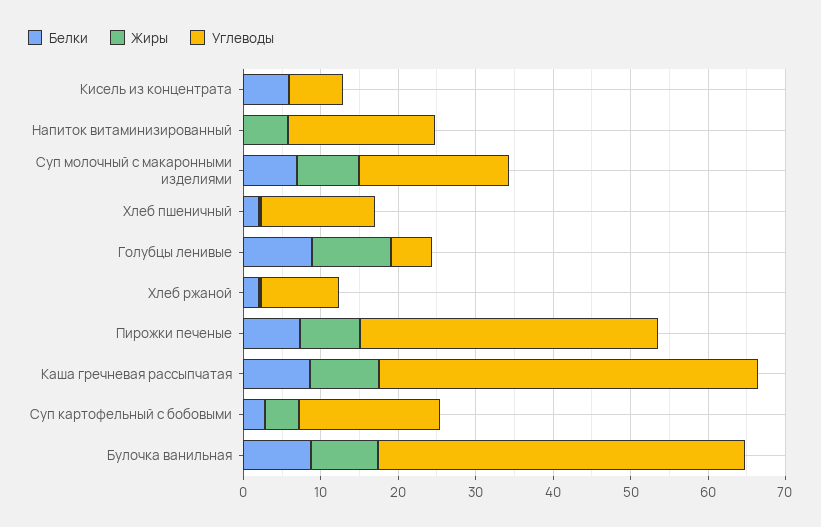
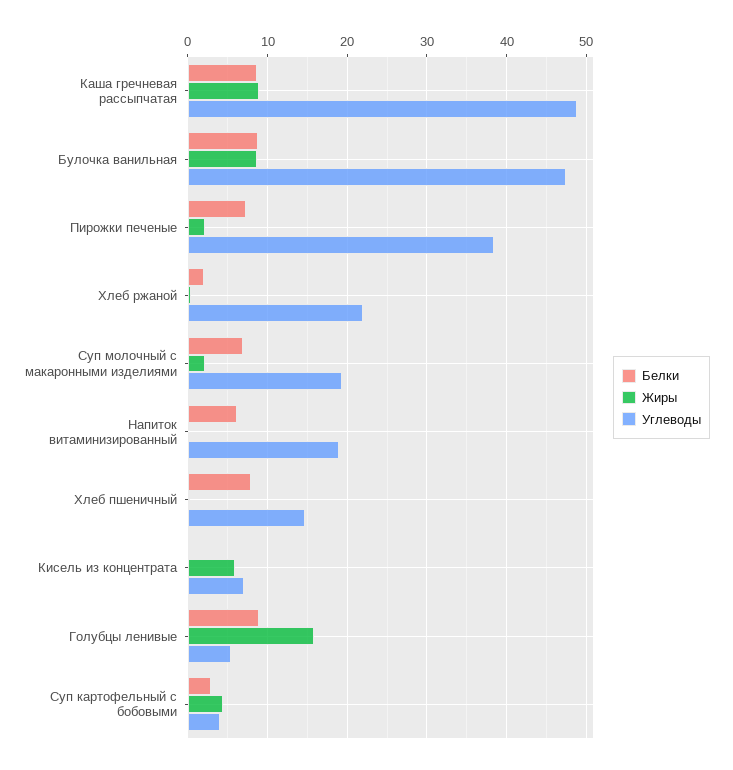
  {
    "Белки": {
-     "Кисель из концентрата": 6,
+     "Кисель из концентрата": 0,
-     "Напиток витаминизированный": 0,
+     "Напиток витаминизированный": 6,
      "Суп молочный с макаронными изделиями": 7,
-     "Хлеб пшеничный": 2,
+     "Хлеб пшеничный": 8,
      "Голубцы ленивые": 9,
      "Хлеб ржаной": 2,
      "Пирожки печеные": 7,
      "Каша гречневая рассыпчатая": 9,
      "Суп картофельный с бобовыми": 3,
      "Булочка ванильная": 9
    },
    "Жиры": {
-     "Кисель из концентрата": 0,
+     "Кисель из концентрата": 6,
-     "Напиток витаминизированный": 6,
+     "Напиток витаминизированный": 0,
-     "Суп молочный с макаронными изделиями": 8,
+     "Суп молочный с макаронными изделиями": 2,
      "Хлеб пшеничный": 0,
-     "Голубцы ленивые": 10,
+     "Голубцы ленивые": 16,
      "Хлеб ржаной": 0,
-     "Пирожки печеные": 8,
+     "Пирожки печеные": 2,
      "Каша гречневая рассыпчатая": 9,
      "Суп картофельный с бобовыми": 4,
      "Булочка ванильная": 9
    },
    "Углеводы": {
      "Кисель из концентрата": 7,
      "Напиток витаминизированный": 19,
      "Суп молочный с макаронными изделиями": 19,
      "Хлеб пшеничный": 15,
      "Голубцы ленивые": 5,
-     "Хлеб ржаной": 10,
+     "Хлеб ржаной": 22,
      "Пирожки печеные": 38,
      "Каша гречневая рассыпчатая": 49,
-     "Суп картофельный с бобовыми": 18,
+     "Суп картофельный с бобовыми": 4,
      "Булочка ванильная": 47
    }
  }

